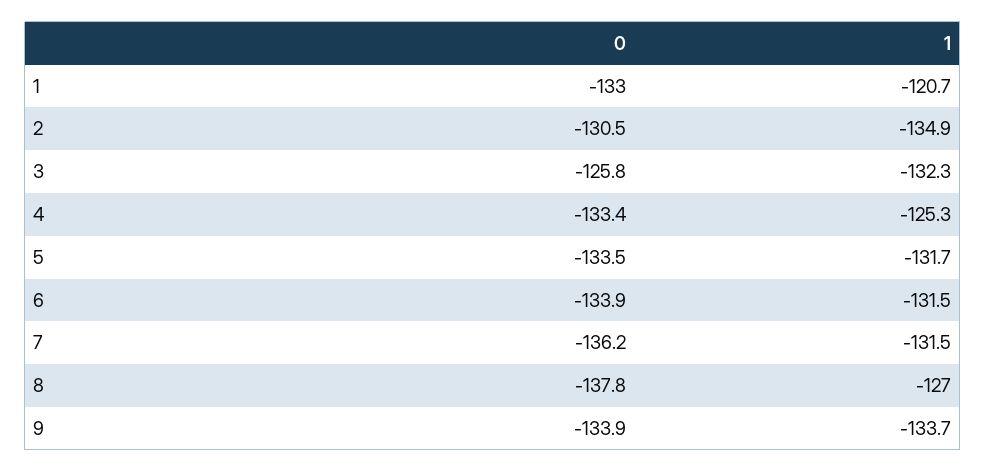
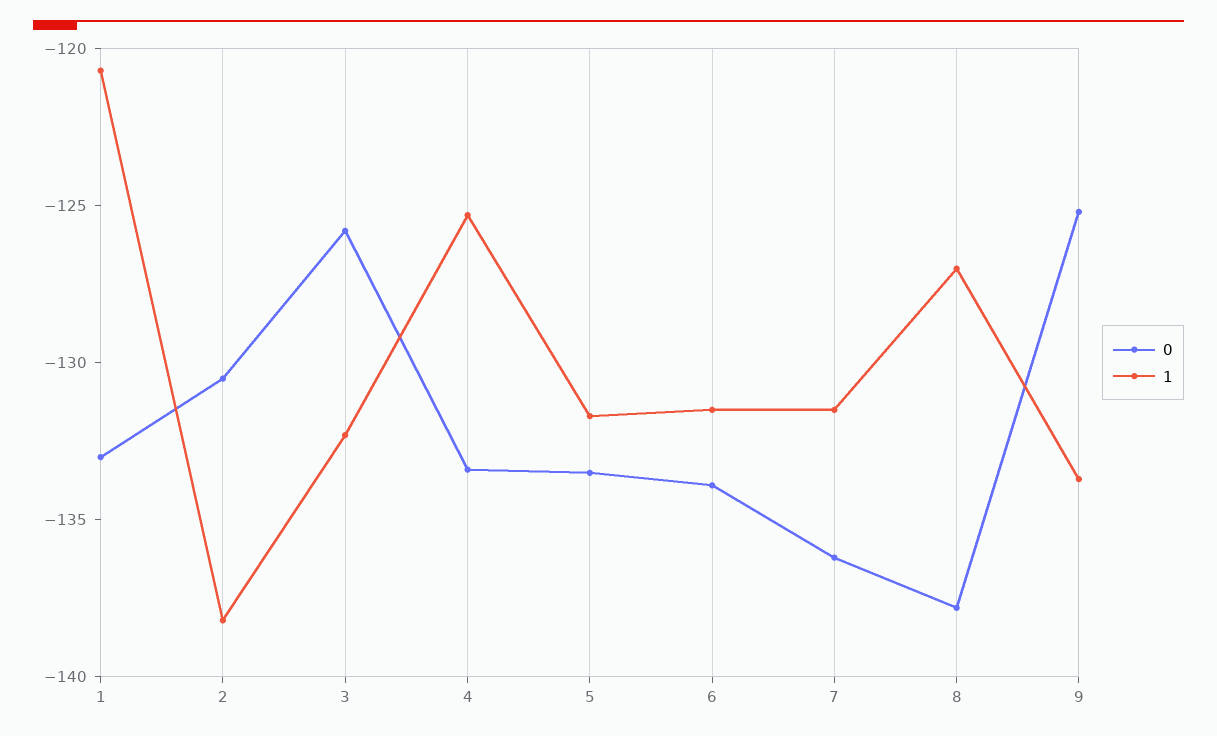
  {
    "0": {
      "1": -133,
      "2": -130.5,
      "3": -125.8,
      "4": -133.4,
      "5": -133.5,
      "6": -133.9,
      "7": -136.2,
      "8": -137.8,
-     "9": -133.9
+     "9": -125
    },
    "1": {
      "1": -120.7,
-     "2": -134.9,
+     "2": -138,
      "3": -132.3,
      "4": -125.3,
      "5": -131.7,
      "6": -131.5,
      "7": -131.5,
      "8": -127,
      "9": -133.7
    }
  }

